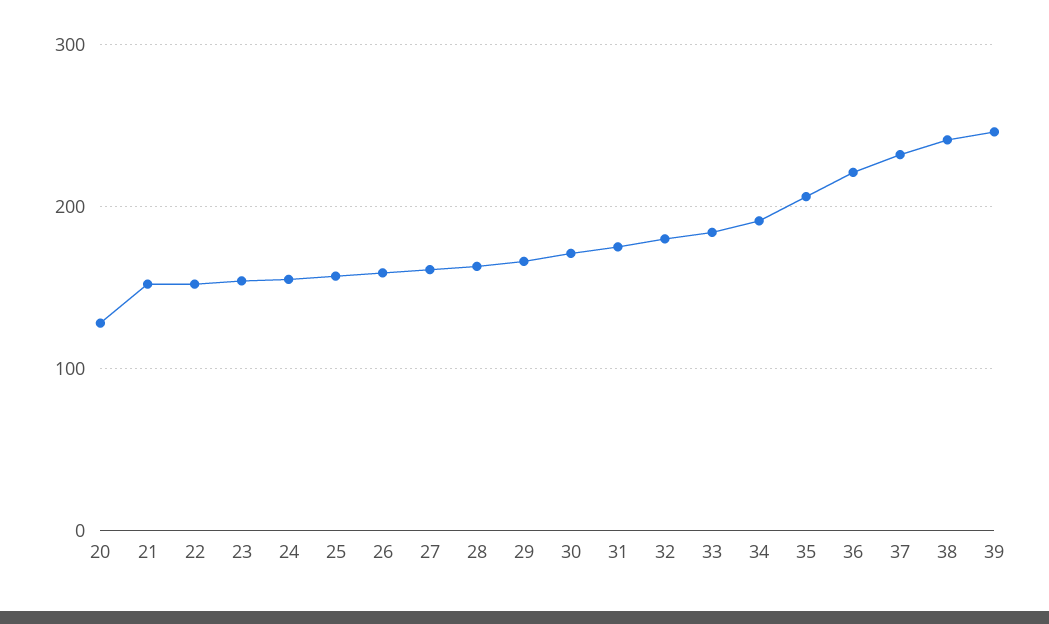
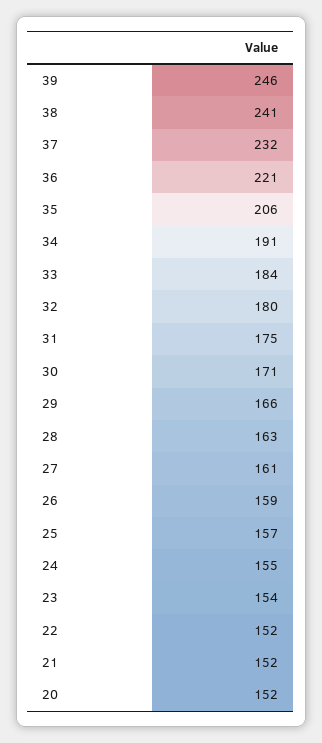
  {
-   "20": 130,
+   "20": 152,
    "21": 152,
    "22": 152,
    "23": 154,
    "24": 155,
    "25": 157,
    "26": 159,
    "27": 161,
    "28": 163,
    "29": 166,
    "30": 171,
    "31": 175,
    "32": 180,
    "33": 184,
    "34": 191,
    "35": 206,
    "36": 221,
    "37": 232,
    "38": 241,
    "39": 246
  }

